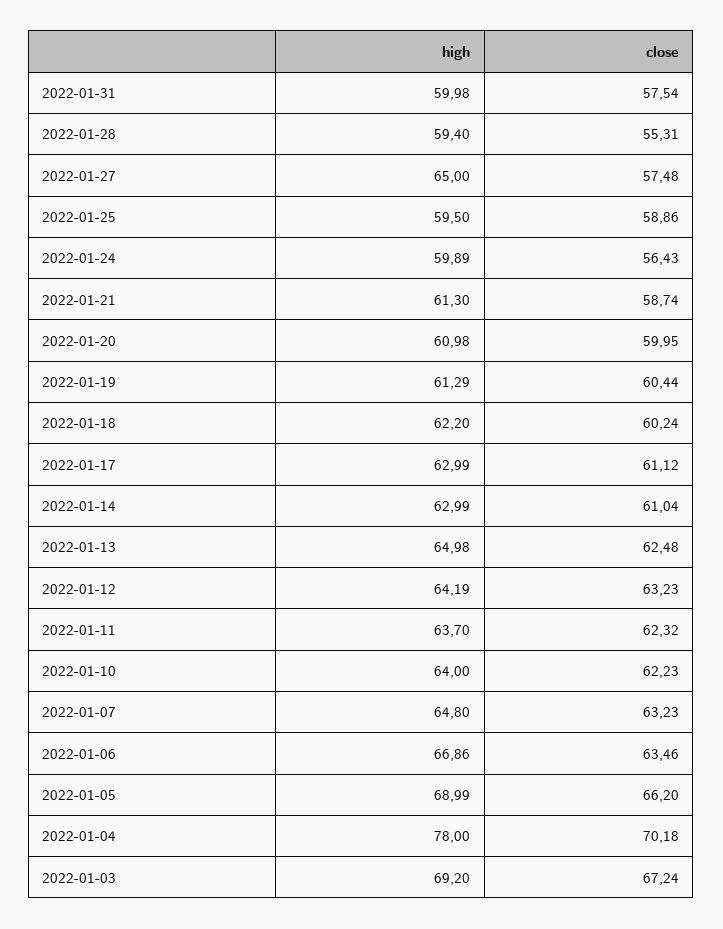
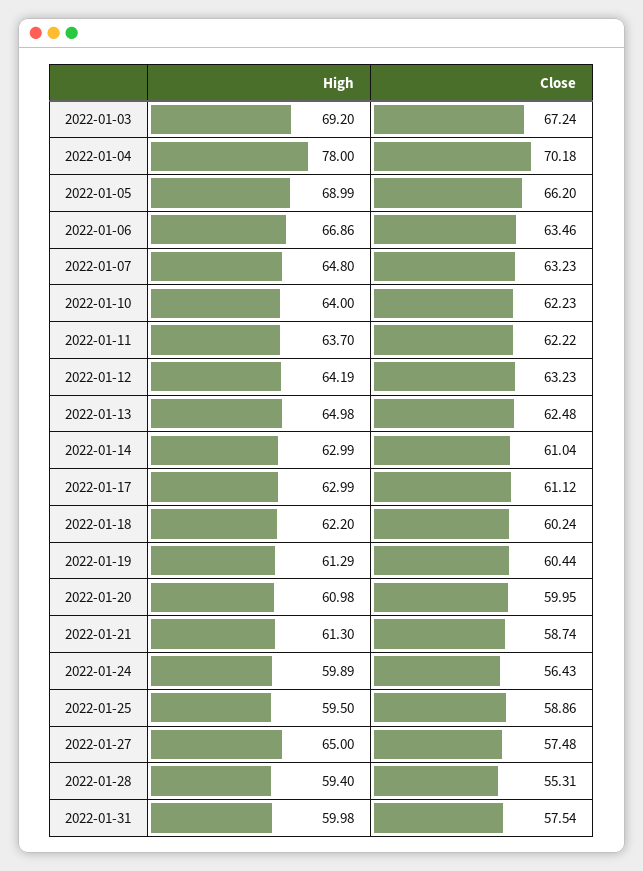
  {
    "high": {
      "2022-01-31": 59.98,
      "2022-01-28": 59.4,
      "2022-01-27": 65,
      "2022-01-25": 59.5,
      "2022-01-24": 59.89,
      "2022-01-21": 61.3,
      "2022-01-20": 60.98,
      "2022-01-19": 61.29,
      "2022-01-18": 62.2,
      "2022-01-17": 62.99,
      "2022-01-14": 62.99,
      "2022-01-13": 64.98,
      "2022-01-12": 64.19,
      "2022-01-11": 63.7,
      "2022-01-10": 64,
      "2022-01-07": 64.8,
      "2022-01-06": 66.86,
      "2022-01-05": 68.99,
      "2022-01-04": 78,
      "2022-01-03": 69.2
    },
    "close": {
      "2022-01-31": 57.54,
      "2022-01-28": 55.31,
      "2022-01-27": 57.48,
      "2022-01-25": 58.86,
      "2022-01-24": 56.43,
      "2022-01-21": 58.74,
      "2022-01-20": 59.95,
      "2022-01-19": 60.44,
      "2022-01-18": 60.24,
      "2022-01-17": 61.12,
      "2022-01-14": 61.04,
      "2022-01-13": 62.48,
      "2022-01-12": 63.23,
-     "2022-01-11": 62.32,
+     "2022-01-11": 62.22,
      "2022-01-10": 62.23,
      "2022-01-07": 63.23,
      "2022-01-06": 63.46,
      "2022-01-05": 66.2,
      "2022-01-04": 70.18,
      "2022-01-03": 67.24
    }
  }

